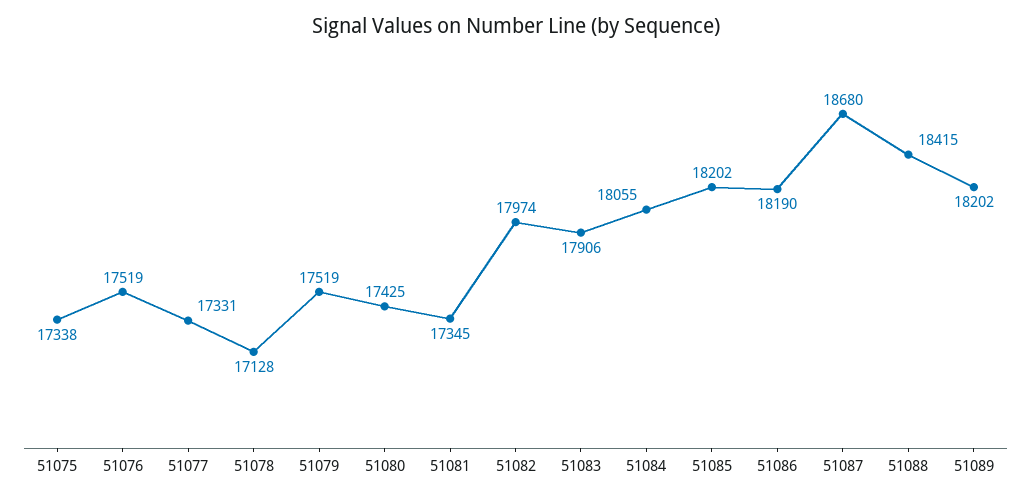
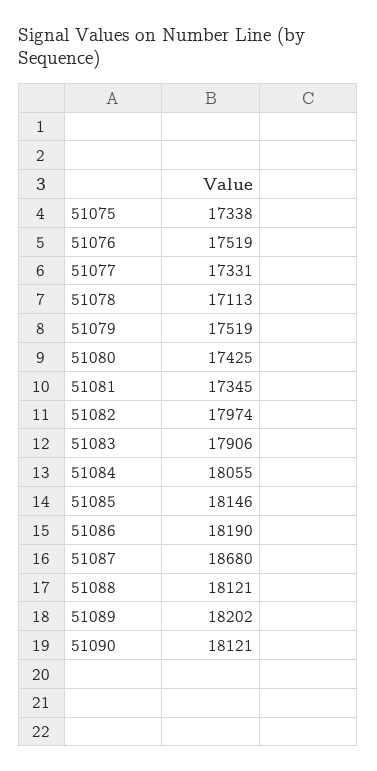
  {
    "51075": 17338,
    "51076": 17519,
    "51077": 17331,
-   "51078": 17128,
+   "51078": 17113,
    "51079": 17519,
    "51080": 17425,
    "51081": 17345,
    "51082": 17974,
    "51083": 17906,
    "51084": 18055,
-   "51085": 18202,
+   "51085": 18146,
    "51086": 18190,
    "51087": 18680,
-   "51088": 18415,
+   "51088": 18121,
-   "51089": 18202
+   "51089": 18202,
+   "51090": 18121
  }

